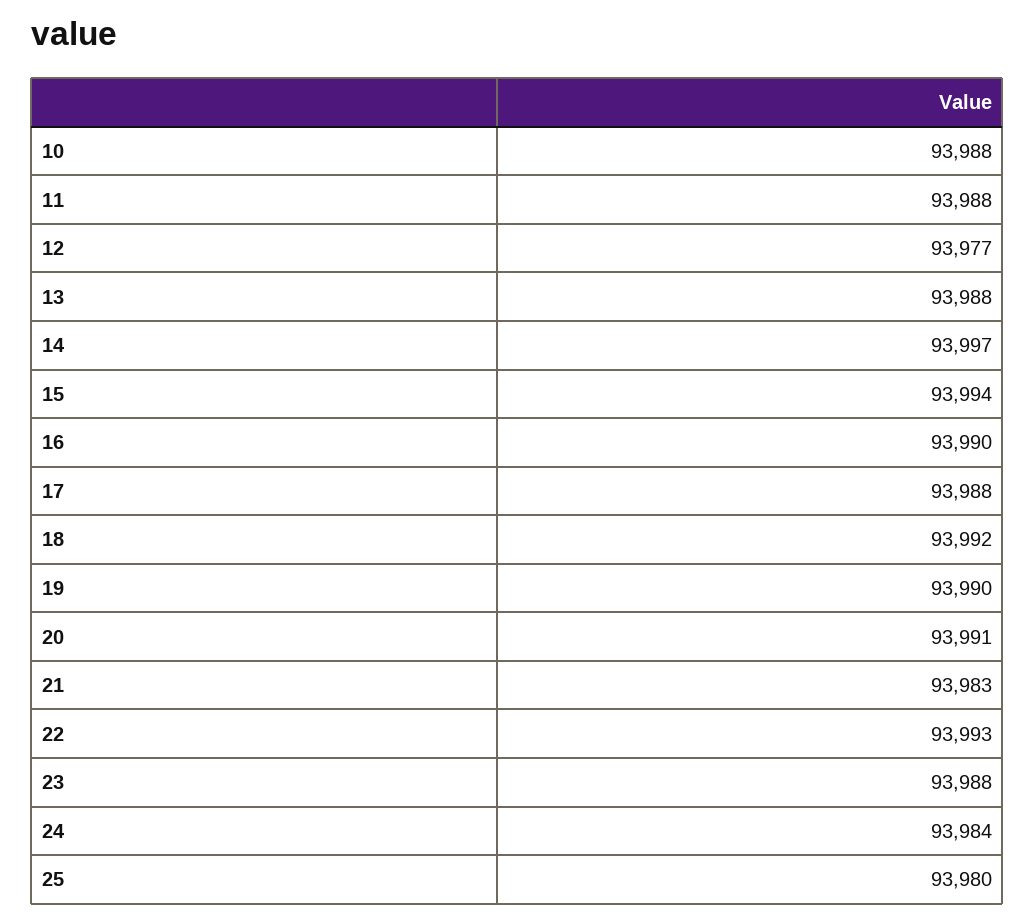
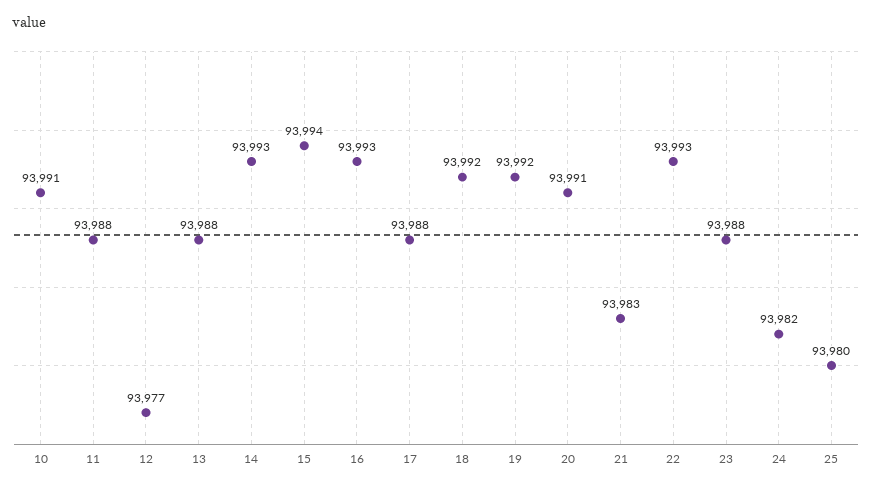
  {
-   "10": 93988,
+   "10": 93991,
    "11": 93988,
    "12": 93977,
    "13": 93988,
-   "14": 93997,
+   "14": 93993,
    "15": 93994,
-   "16": 93990,
+   "16": 93993,
    "17": 93988,
    "18": 93992,
-   "19": 93990,
+   "19": 93992,
    "20": 93991,
    "21": 93983,
    "22": 93993,
    "23": 93988,
-   "24": 93984,
+   "24": 93982,
    "25": 93980
  }

